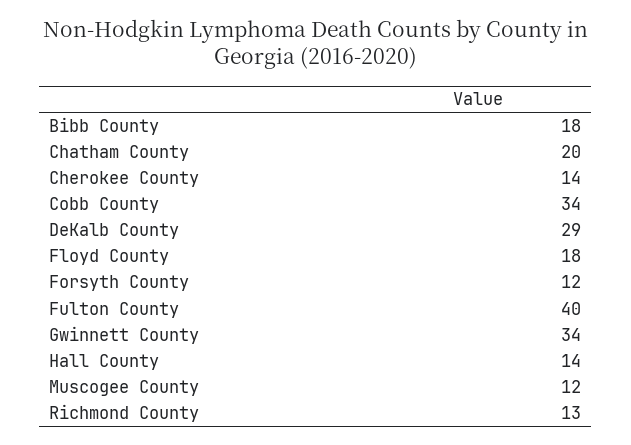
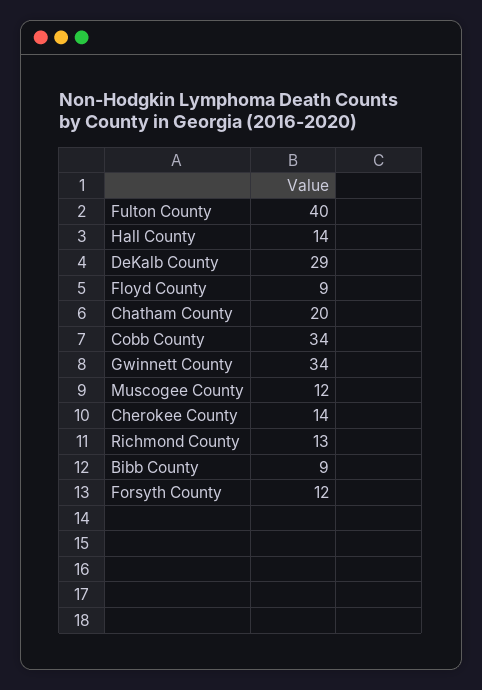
  {
-   "Bibb County": 18,
+   "Bibb County": 9,
    "Chatham County": 20,
    "Cherokee County": 14,
    "Cobb County": 34,
    "DeKalb County": 29,
-   "Floyd County": 18,
+   "Floyd County": 9,
    "Forsyth County": 12,
    "Fulton County": 40,
    "Gwinnett County": 34,
    "Hall County": 14,
    "Muscogee County": 12,
    "Richmond County": 13
  }

